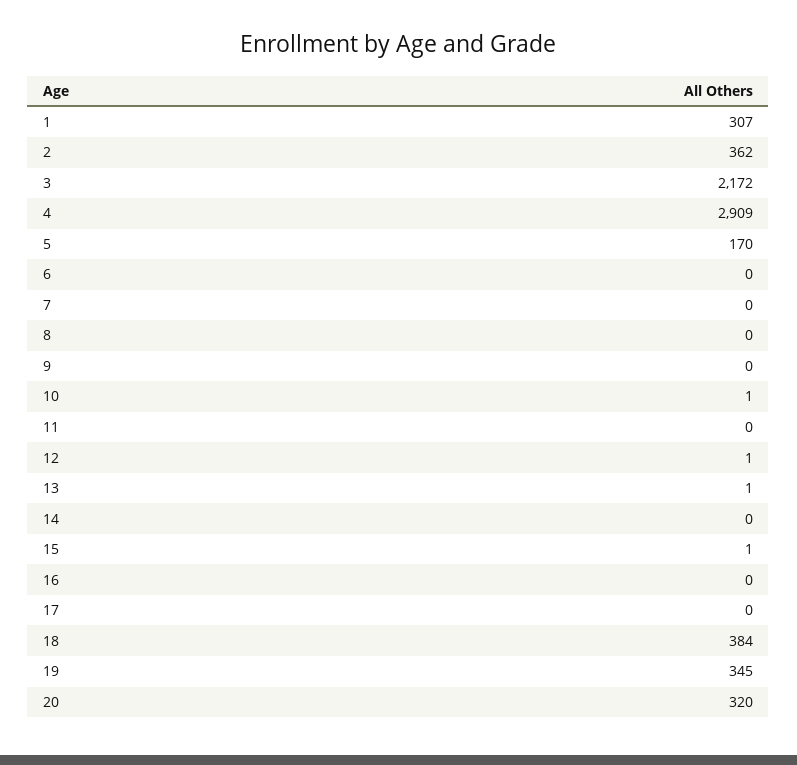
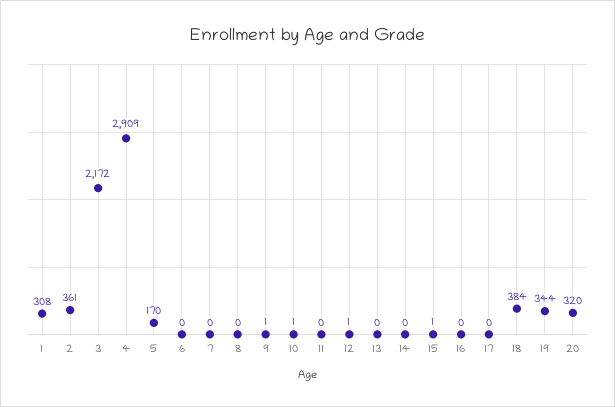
  {
-   "1": 307,
+   "1": 308,
-   "2": 362,
+   "2": 361,
    "3": 2172,
    "4": 2909,
    "5": 170,
    "6": 0,
    "7": 0,
    "8": 0,
-   "9": 0,
+   "9": 1,
    "10": 1,
    "11": 0,
    "12": 1,
-   "13": 1,
+   "13": 0,
    "14": 0,
    "15": 1,
    "16": 0,
    "17": 0,
    "18": 384,
-   "19": 345,
+   "19": 344,
    "20": 320
  }

